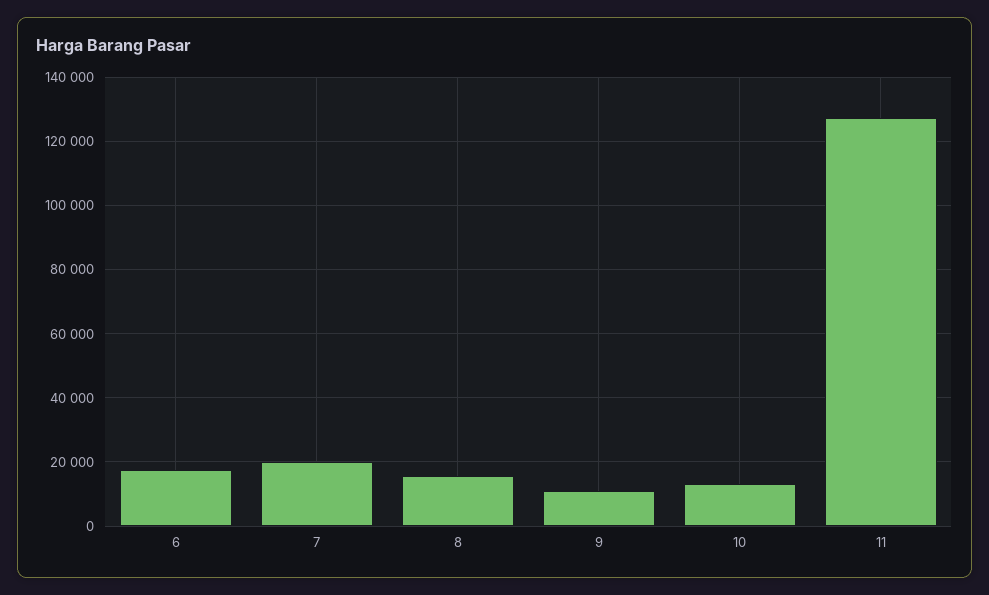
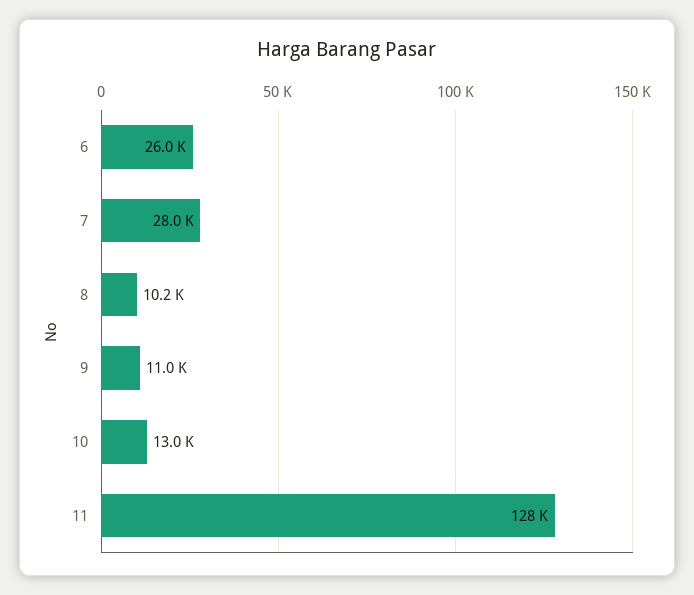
  {
-   "6": 18000,
+   "6": 26000,
-   "7": 20000,
+   "7": 28000,
-   "8": 16000,
+   "8": 10200,
    "9": 11000,
    "10": 13000,
    "11": 128000
  }

